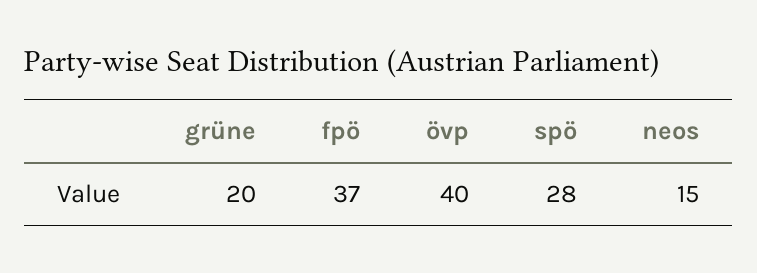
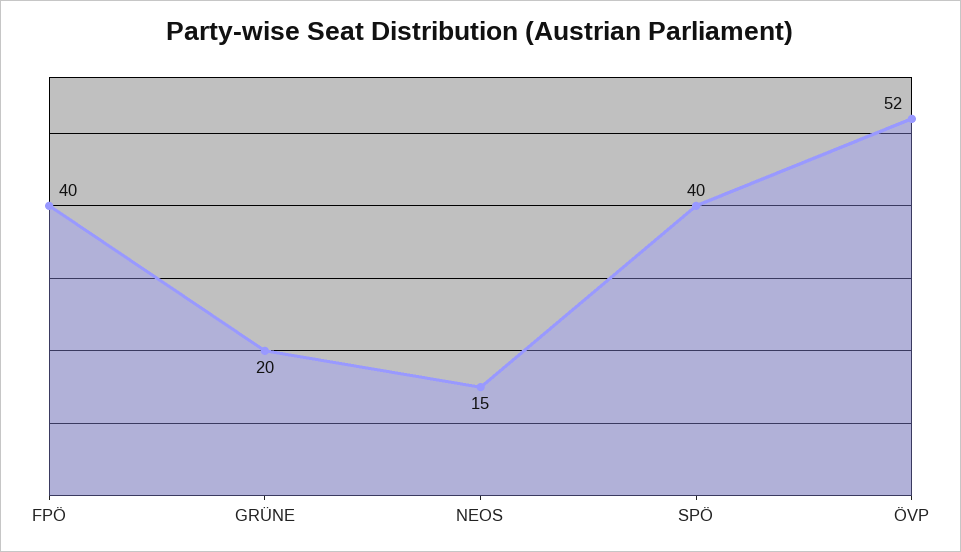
  {
    "grüne": 20,
-   "fpö": 37,
+   "fpö": 40,
-   "övp": 40,
+   "övp": 52,
-   "spö": 28,
+   "spö": 40,
    "neos": 15
  }

